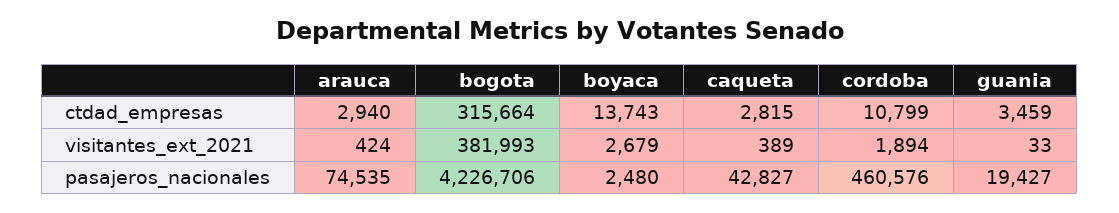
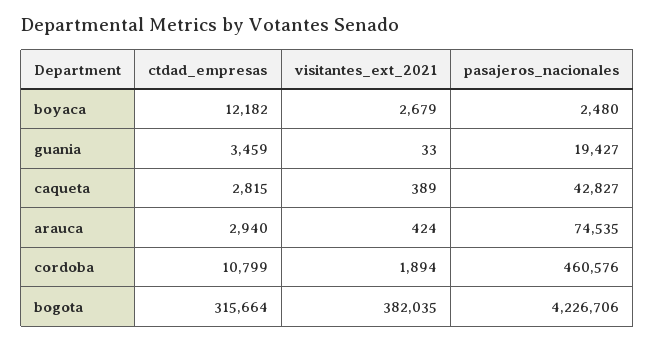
  {
    "arauca": {
      "ctdad_empresas": 2940,
      "visitantes_ext_2021": 424,
      "pasajeros_nacionales": 74535
    },
    "bogota": {
      "ctdad_empresas": 315664,
-     "visitantes_ext_2021": 381993,
+     "visitantes_ext_2021": 382035,
      "pasajeros_nacionales": 4226706
    },
    "boyaca": {
-     "ctdad_empresas": 13743,
+     "ctdad_empresas": 12182,
      "visitantes_ext_2021": 2679,
      "pasajeros_nacionales": 2480
    },
    "caqueta": {
      "ctdad_empresas": 2815,
      "visitantes_ext_2021": 389,
      "pasajeros_nacionales": 42827
    },
    "cordoba": {
      "ctdad_empresas": 10799,
      "visitantes_ext_2021": 1894,
      "pasajeros_nacionales": 460576
    },
    "guania": {
      "ctdad_empresas": 3459,
      "visitantes_ext_2021": 33,
      "pasajeros_nacionales": 19427
    }
  }

